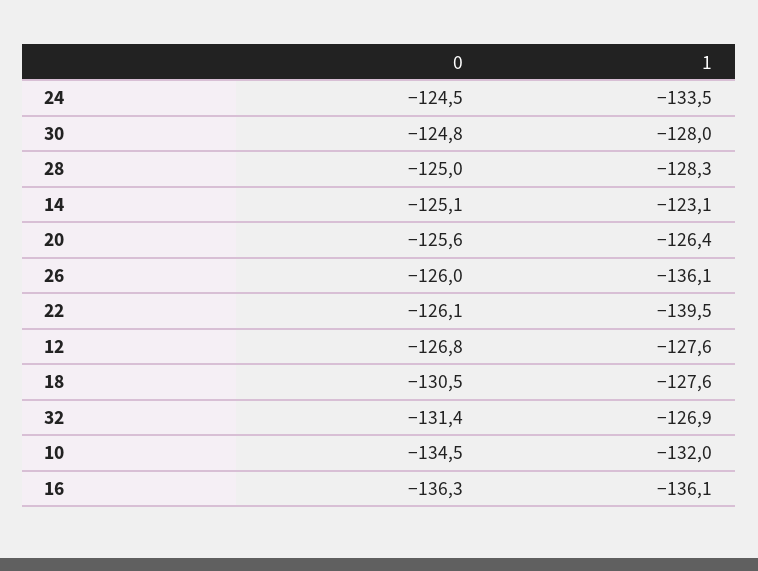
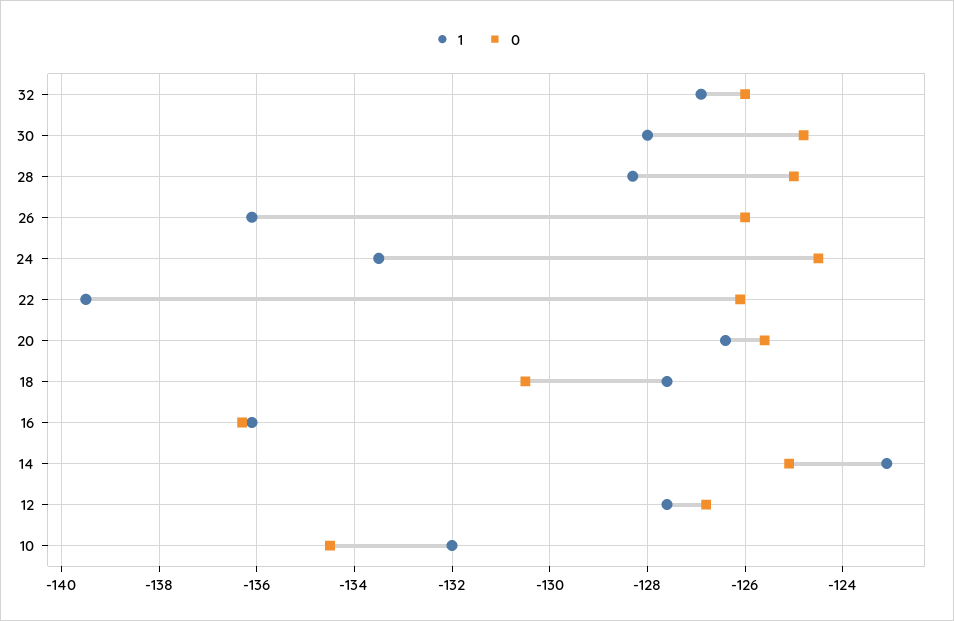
  {
    "0": {
      "24": -124.5,
      "30": -124.8,
      "28": -125,
      "14": -125.1,
      "20": -125.6,
      "26": -126,
      "22": -126.1,
      "12": -126.8,
      "18": -130.5,
-     "32": -131.4,
+     "32": -126,
      "10": -134.5,
      "16": -136.3
    },
    "1": {
      "24": -133.5,
      "30": -128,
      "28": -128.3,
      "14": -123.1,
      "20": -126.4,
      "26": -136.1,
      "22": -139.5,
      "12": -127.6,
      "18": -127.6,
      "32": -126.9,
      "10": -132,
      "16": -136.1
    }
  }

